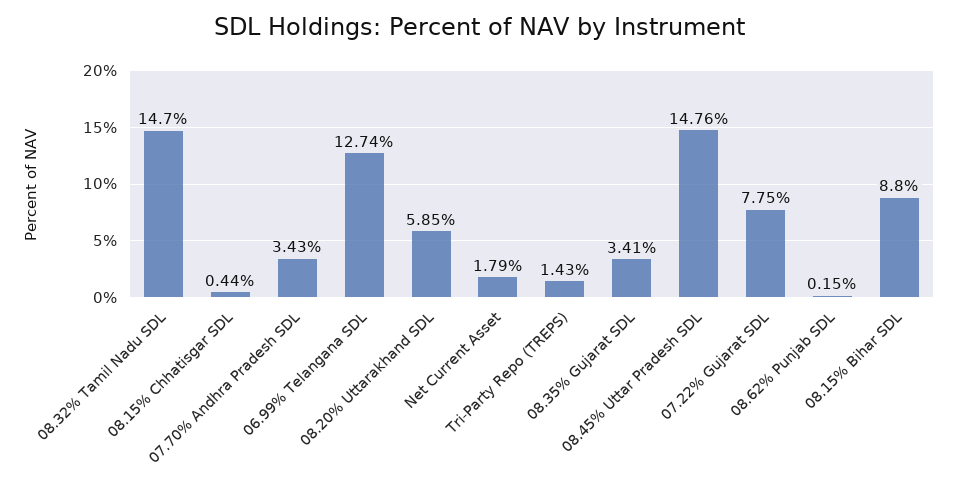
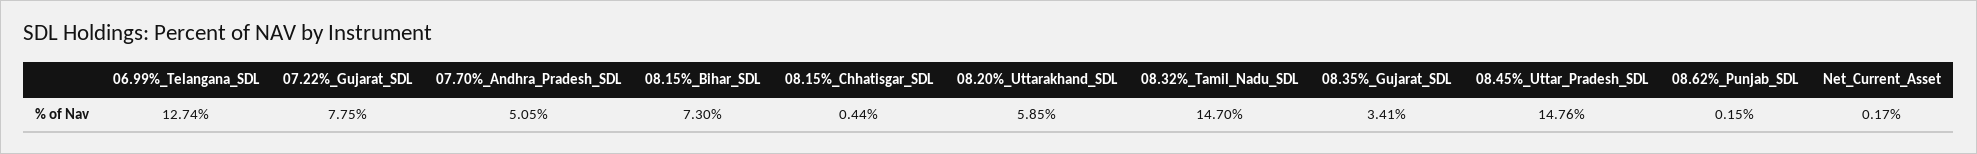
  {
    "08.32% Tamil Nadu SDL": 14.7,
    "08.15% Chhatisgar SDL": 0.44,
-   "07.70% Andhra Pradesh SDL": 3.43,
+   "07.70% Andhra Pradesh SDL": 5.05,
    "06.99% Telangana SDL": 12.74,
    "08.20% Uttarakhand SDL": 5.85,
-   "Net Current Asset": 1.79,
+   "Net Current Asset": 0.17,
-   "Tri-Party Repo (TREPS)": 1.43,
    "08.35% Gujarat SDL": 3.41,
    "08.45% Uttar Pradesh SDL": 14.76,
    "07.22% Gujarat SDL": 7.75,
    "08.62% Punjab SDL": 0.15,
-   "08.15% Bihar SDL": 8.8
+   "08.15% Bihar SDL": 7.3
  }

